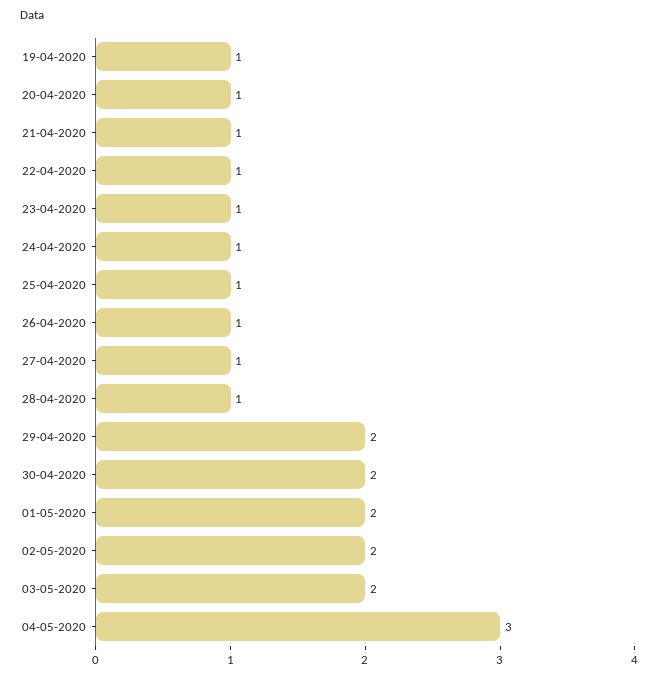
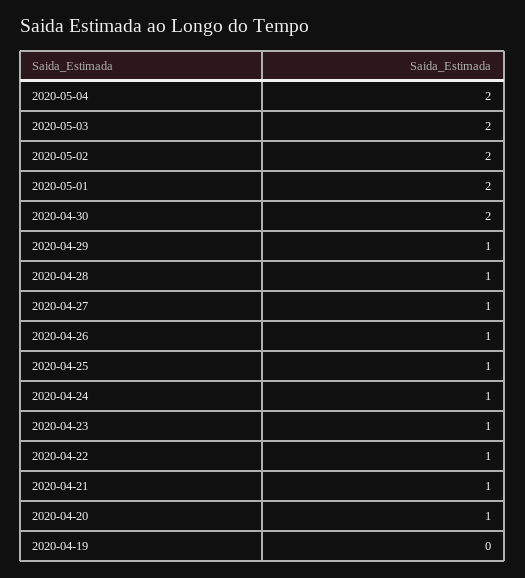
  {
-   "19-04-2020": 1,
+   "19-04-2020": 0,
    "20-04-2020": 1,
    "21-04-2020": 1,
    "22-04-2020": 1,
    "23-04-2020": 1,
    "24-04-2020": 1,
    "25-04-2020": 1,
    "26-04-2020": 1,
    "27-04-2020": 1,
    "28-04-2020": 1,
-   "29-04-2020": 2,
+   "29-04-2020": 1,
    "30-04-2020": 2,
    "01-05-2020": 2,
    "02-05-2020": 2,
    "03-05-2020": 2,
-   "04-05-2020": 3
+   "04-05-2020": 2
  }

